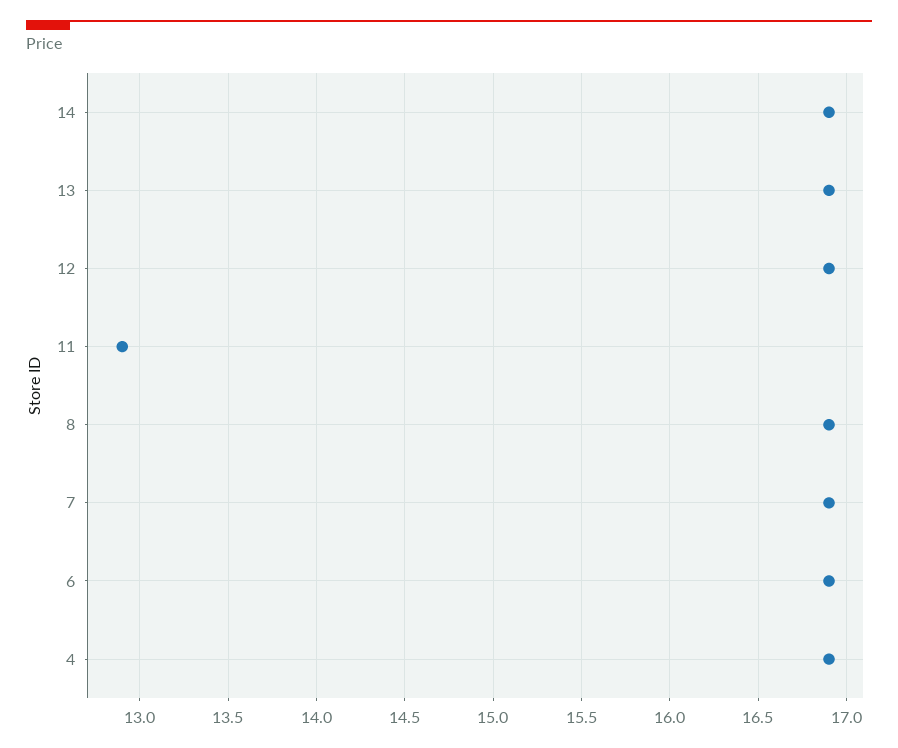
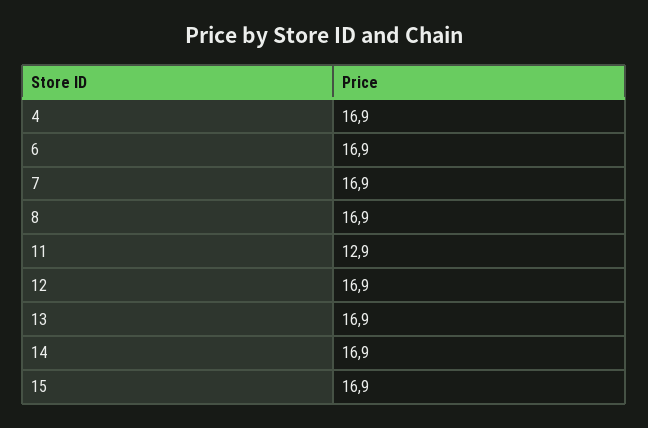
  {
    "14": 16.9,
    "13": 16.9,
    "12": 16.9,
    "11": 12.9,
    "8": 16.9,
    "7": 16.9,
    "6": 16.9,
-   "4": 16.9
+   "4": 16.9,
+   "15": 16.9
  }

